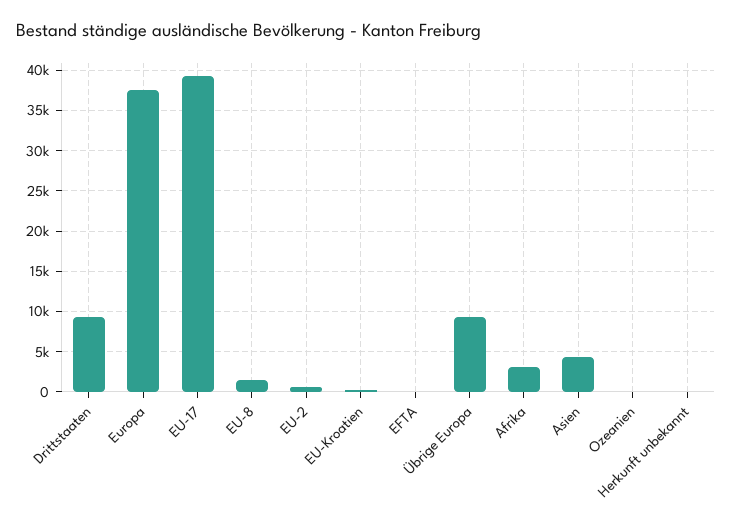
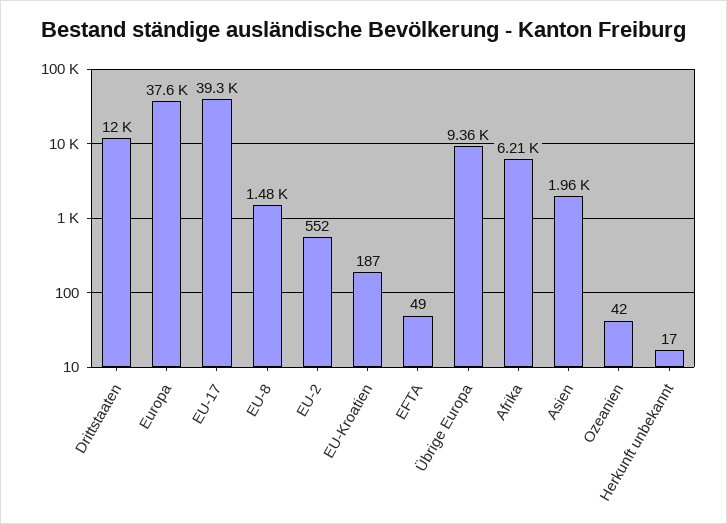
  {
-   "Drittstaaten": 9000,
+   "Drittstaaten": 12000,
    "Europa": 37600,
    "EU-17": 39300,
    "EU-8": 1480,
    "EU-2": 552,
    "EU-Kroatien": 187,
    "EFTA": 49,
    "Übrige Europa": 9360,
-   "Afrika": 3000,
+   "Afrika": 6210,
-   "Asien": 4000,
+   "Asien": 1960,
    "Ozeanien": 42,
    "Herkunft unbekannt": 17
  }

